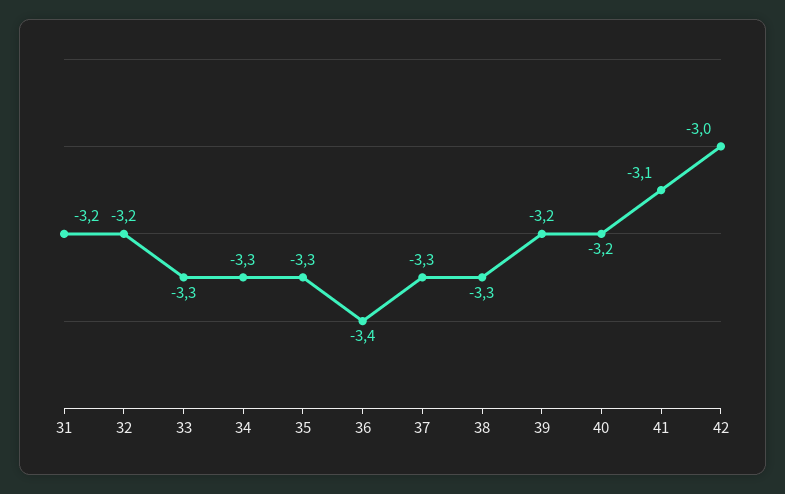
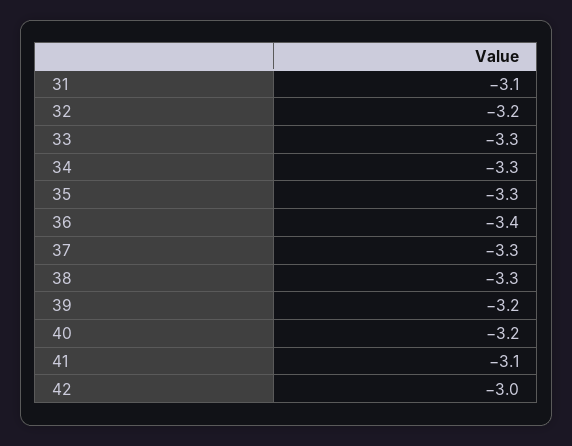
  {
-   "31": -3.2,
+   "31": -3.1,
    "32": -3.2,
    "33": -3.3,
    "34": -3.3,
    "35": -3.3,
    "36": -3.4,
    "37": -3.3,
    "38": -3.3,
    "39": -3.2,
    "40": -3.2,
    "41": -3.1,
    "42": -3
  }

